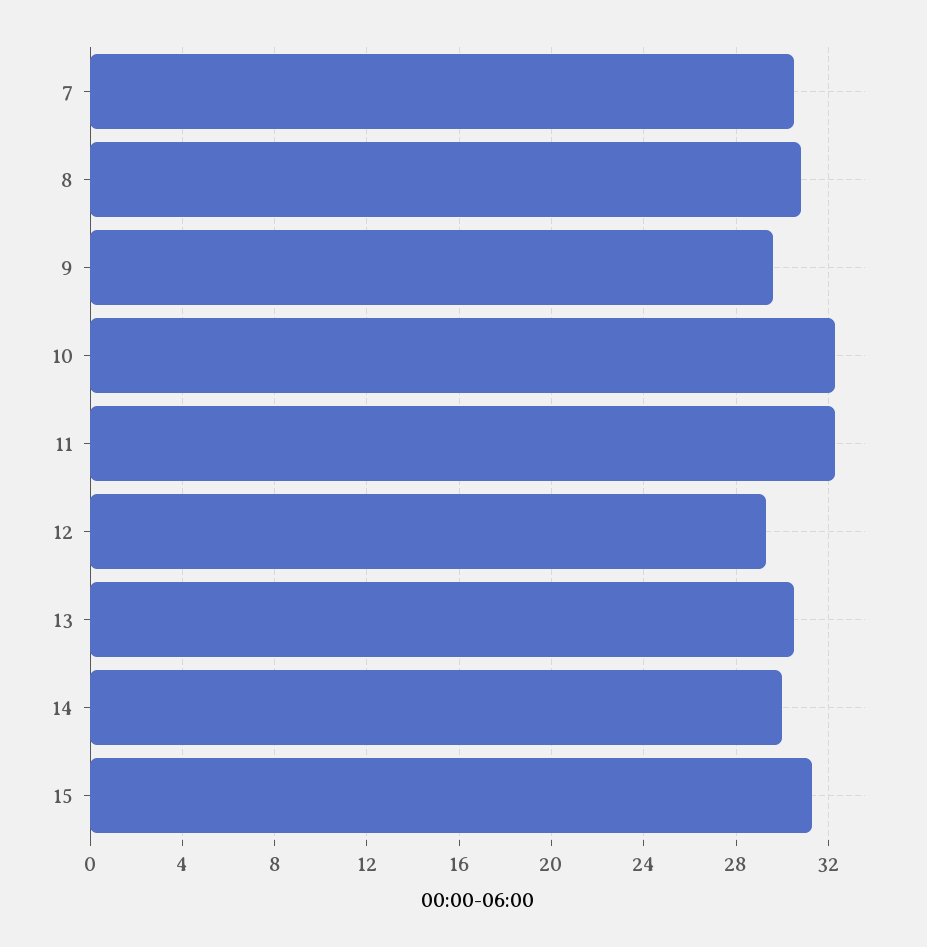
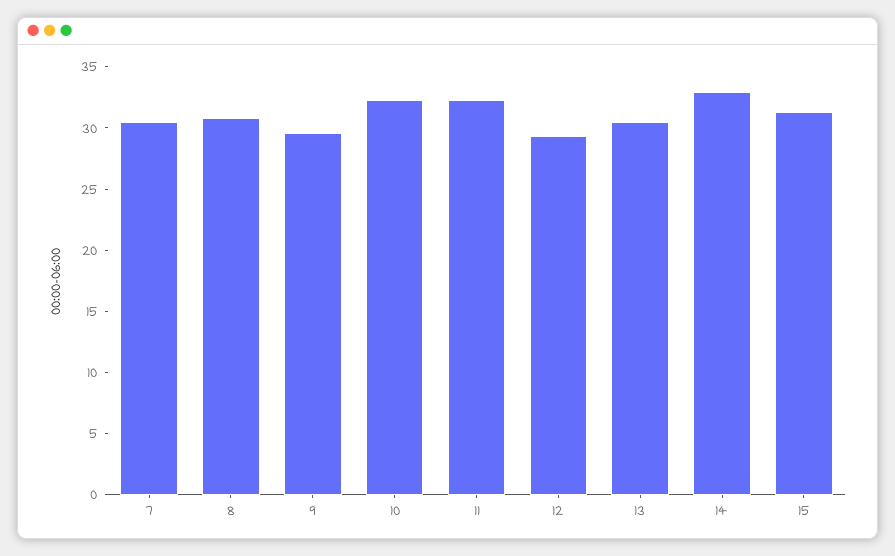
  {
    "7": 30.5,
    "8": 31,
    "9": 29.5,
    "10": 32.5,
    "11": 32.5,
    "12": 29.5,
    "13": 30.5,
-   "14": 30,
+   "14": 33,
    "15": 31.5
  }

